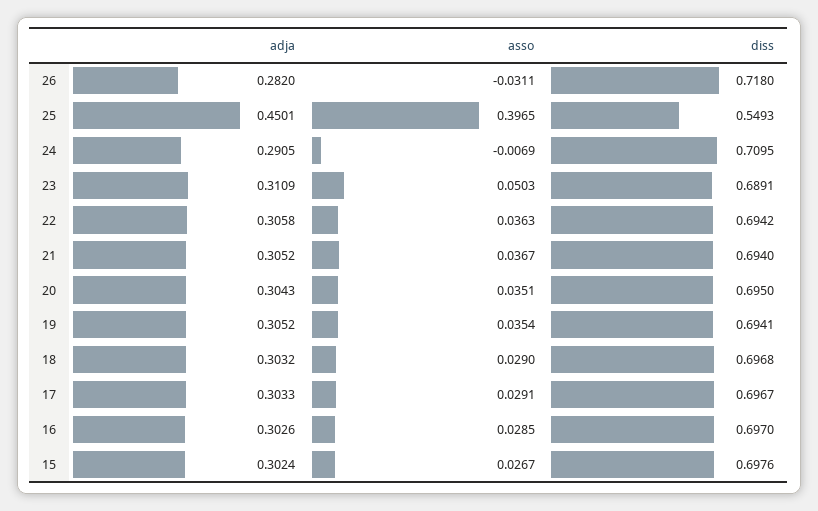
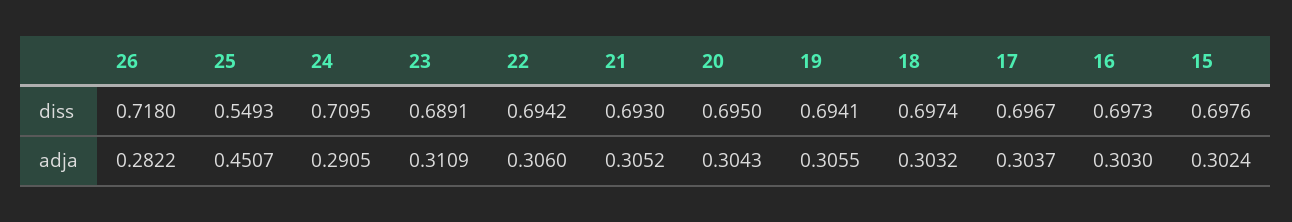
  {
    "adja": {
-     "26": 0.282,
+     "26": 0.2822,
-     "25": 0.4501,
+     "25": 0.4507,
      "24": 0.2905,
      "23": 0.3109,
-     "22": 0.3058,
+     "22": 0.306,
      "21": 0.3052,
      "20": 0.3043,
-     "19": 0.3052,
+     "19": 0.3055,
      "18": 0.3032,
-     "17": 0.3033,
+     "17": 0.3037,
-     "16": 0.3026,
+     "16": 0.303,
      "15": 0.3024
    },
-   "asso": {
-     "26": -0.0311,
-     "25": 0.3965,
-     "24": -0.0069,
-     "23": 0.0503,
-     "22": 0.0363,
-     "21": 0.0367,
-     "20": 0.0351,
-     "19": 0.0354,
-     "18": 0.029,
-     "17": 0.0291,
-     "16": 0.0285,
-     "15": 0.0267
-   },
    "diss": {
      "26": 0.718,
      "25": 0.5493,
      "24": 0.7095,
      "23": 0.6891,
      "22": 0.6942,
-     "21": 0.694,
+     "21": 0.693,
      "20": 0.695,
      "19": 0.6941,
-     "18": 0.6968,
+     "18": 0.6974,
      "17": 0.6967,
-     "16": 0.697,
+     "16": 0.6973,
      "15": 0.6976
    }
  }

